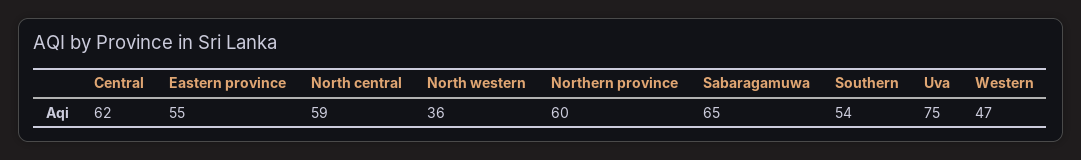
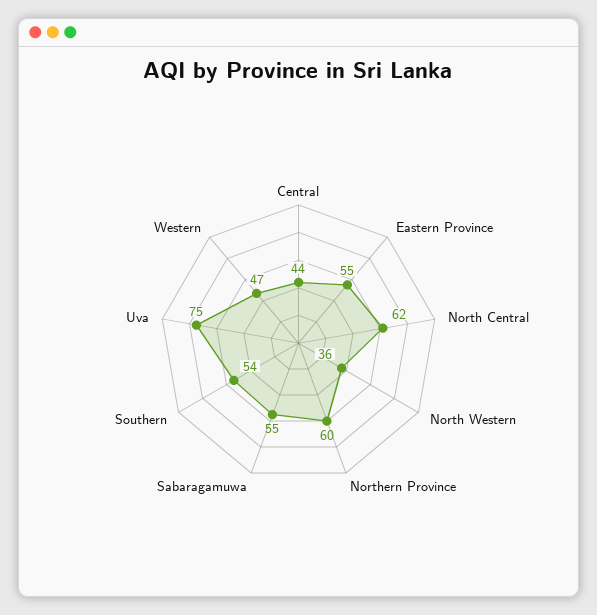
  {
-   "Central": 62,
+   "Central": 44,
    "Eastern province": 55,
-   "North central": 59,
+   "North central": 62,
    "North western": 36,
    "Northern province": 60,
-   "Sabaragamuwa": 65,
+   "Sabaragamuwa": 55,
    "Southern": 54,
    "Uva": 75,
    "Western": 47
  }

